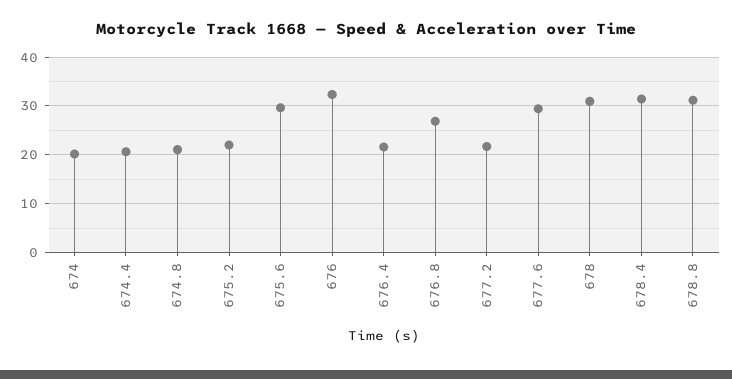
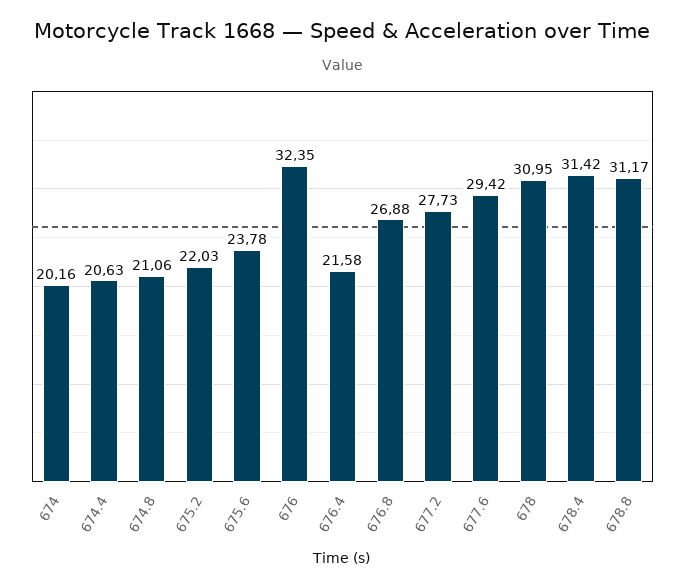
  {
    "674": 20.16,
    "674.4": 20.63,
    "674.8": 21.06,
    "675.2": 22.03,
-   "675.6": 30,
+   "675.6": 23.78,
    "676": 32.35,
    "676.4": 21.58,
    "676.8": 26.88,
-   "677.2": 22,
+   "677.2": 27.73,
    "677.6": 29.42,
    "678": 30.95,
    "678.4": 31.42,
    "678.8": 31.17
  }

